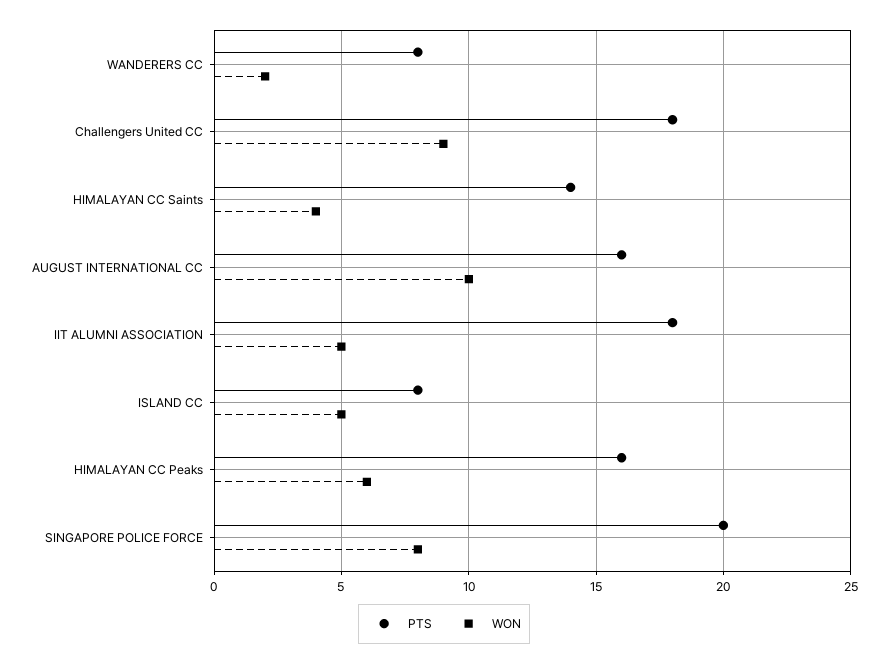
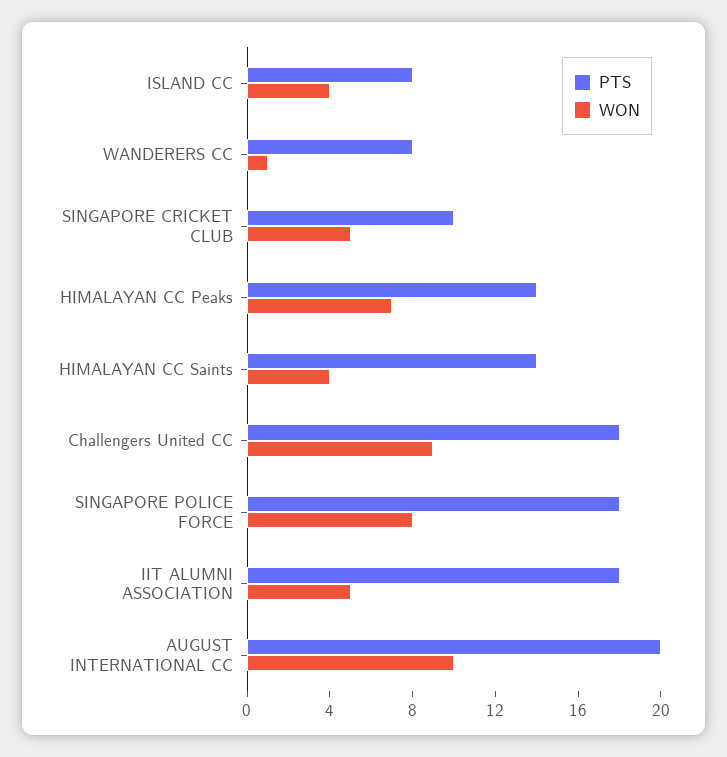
  {
    "PTS": {
      "WANDERERS CC": 8,
      "Challengers United CC": 18,
      "HIMALAYAN CC Saints": 14,
-     "AUGUST INTERNATIONAL CC": 16,
+     "AUGUST INTERNATIONAL CC": 20,
      "IIT ALUMNI ASSOCIATION": 18,
      "ISLAND CC": 8,
-     "HIMALAYAN CC Peaks": 16,
+     "HIMALAYAN CC Peaks": 14,
-     "SINGAPORE POLICE FORCE": 20
+     "SINGAPORE POLICE FORCE": 18,
+     "SINGAPORE CRICKET CLUB": 10
    },
    "WON": {
-     "WANDERERS CC": 2,
+     "WANDERERS CC": 1,
      "Challengers United CC": 9,
      "HIMALAYAN CC Saints": 4,
      "AUGUST INTERNATIONAL CC": 10,
      "IIT ALUMNI ASSOCIATION": 5,
-     "ISLAND CC": 5,
+     "ISLAND CC": 4,
-     "HIMALAYAN CC Peaks": 6,
+     "HIMALAYAN CC Peaks": 7,
-     "SINGAPORE POLICE FORCE": 8
+     "SINGAPORE POLICE FORCE": 8,
+     "SINGAPORE CRICKET CLUB": 5
    }
  }

